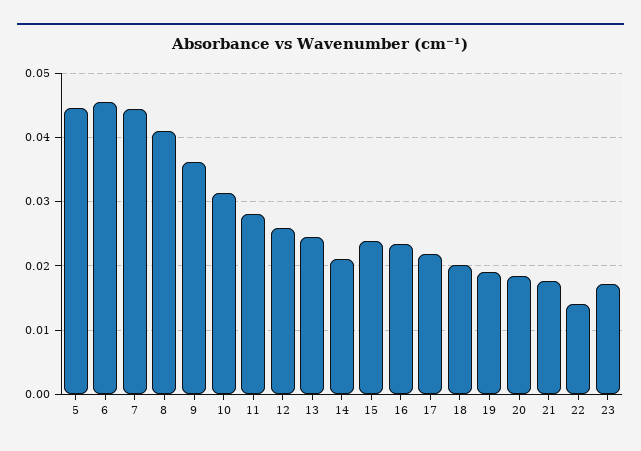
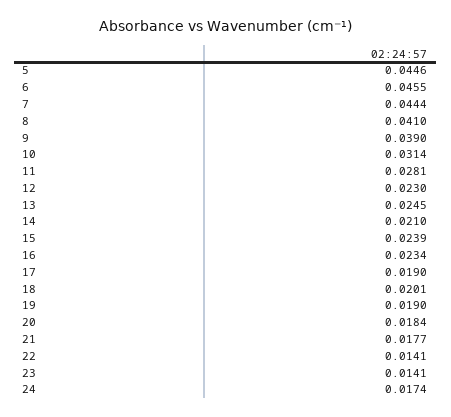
  {
    "5": 0.0446,
    "6": 0.0455,
    "7": 0.0444,
    "8": 0.041,
-   "9": 0.036,
+   "9": 0.039,
    "10": 0.0314,
    "11": 0.0281,
-   "12": 0.026,
+   "12": 0.023,
    "13": 0.0245,
    "14": 0.021,
    "15": 0.0239,
    "16": 0.0234,
-   "17": 0.022,
+   "17": 0.019,
    "18": 0.0201,
    "19": 0.019,
    "20": 0.0184,
    "21": 0.0177,
    "22": 0.0141,
-   "23": 0.017
+   "23": 0.0141,
+   "24": 0.0174
  }

